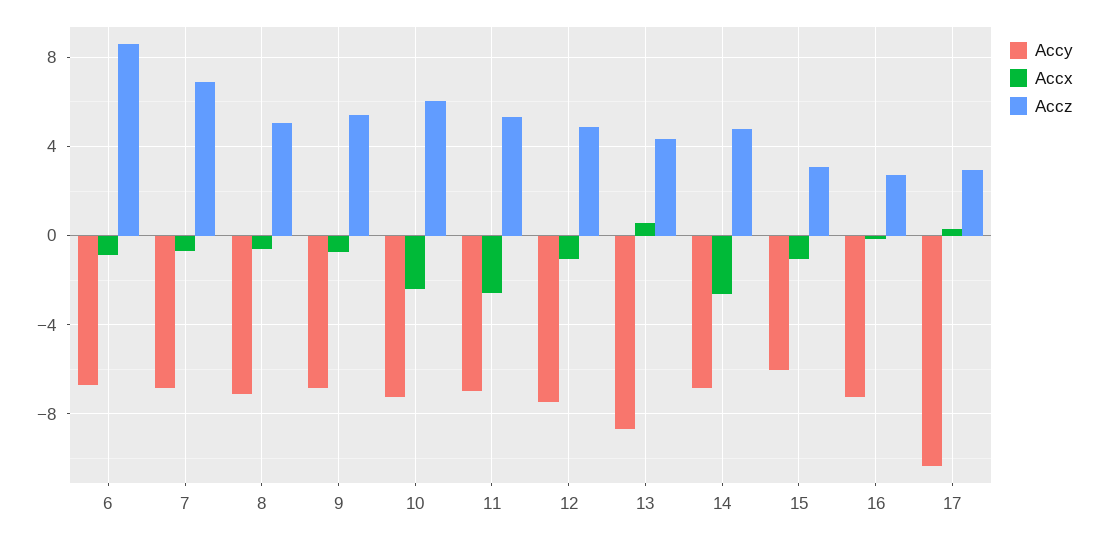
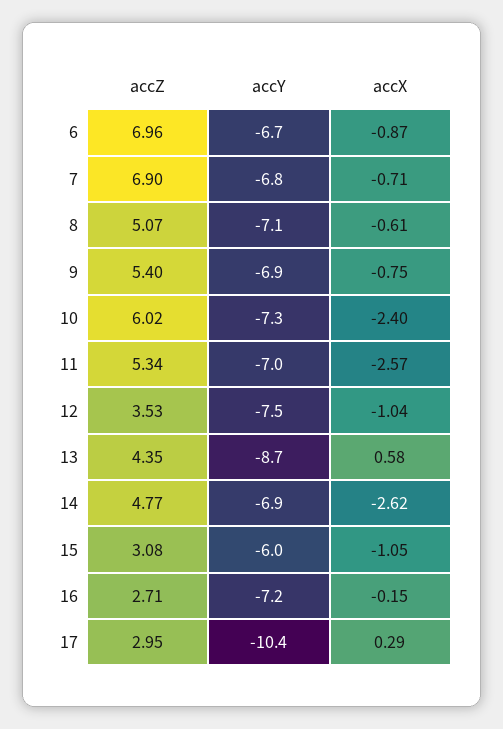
  {
    "Accy": {
      "6": -6.7,
      "7": -6.8,
      "8": -7.1,
      "9": -6.9,
      "10": -7.3,
      "11": -7,
      "12": -7.5,
      "13": -8.7,
      "14": -6.9,
      "15": -6,
      "16": -7.2,
      "17": -10.4
    },
    "Accx": {
      "6": -0.87,
      "7": -0.71,
      "8": -0.61,
      "9": -0.75,
      "10": -2.4,
      "11": -2.57,
      "12": -1.04,
      "13": 0.58,
      "14": -2.62,
      "15": -1.05,
      "16": -0.15,
      "17": 0.29
    },
    "Accz": {
-     "6": 8.5,
+     "6": 6.96,
      "7": 6.9,
      "8": 5.07,
      "9": 5.4,
      "10": 6.02,
      "11": 5.34,
-     "12": 5,
+     "12": 3.53,
      "13": 4.35,
      "14": 4.77,
      "15": 3.08,
      "16": 2.71,
      "17": 2.95
    }
  }

